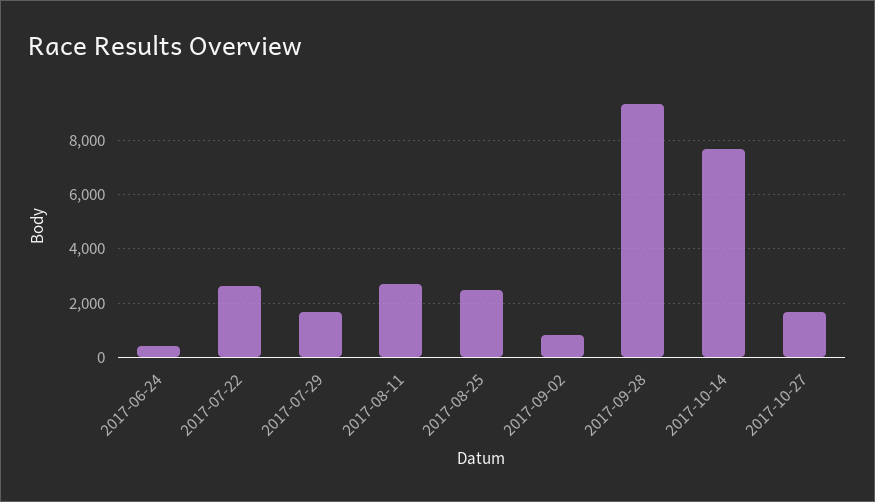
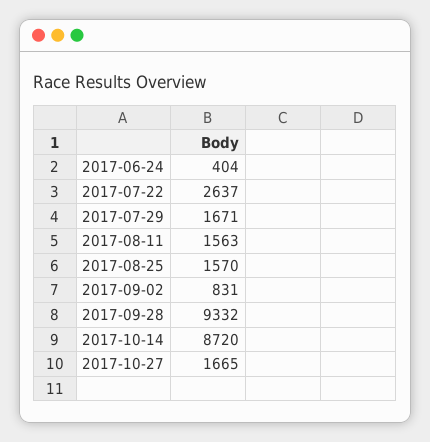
  {
    "2017-06-24": 404,
    "2017-07-22": 2637,
    "2017-07-29": 1671,
-   "2017-08-11": 2750,
+   "2017-08-11": 1563,
-   "2017-08-25": 2500,
+   "2017-08-25": 1570,
    "2017-09-02": 831,
    "2017-09-28": 9332,
-   "2017-10-14": 7750,
+   "2017-10-14": 8720,
    "2017-10-27": 1665
  }

